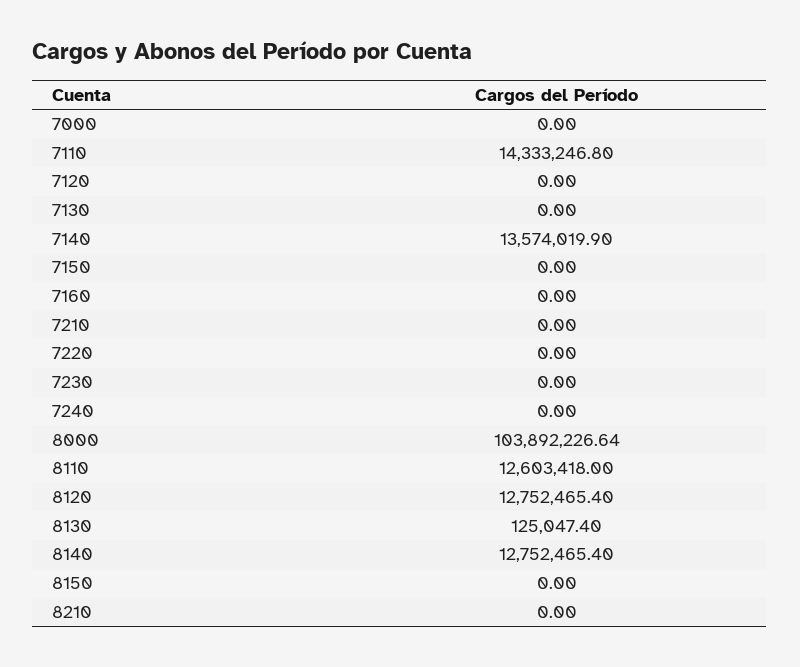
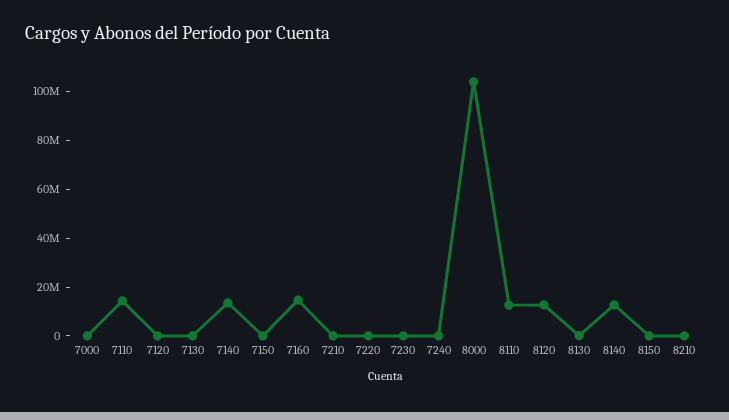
  {
    "7000": 0,
    "7110": 14333246.8,
    "7120": 0,
    "7130": 0,
    "7140": 13574019.9,
    "7150": 0,
-   "7160": 0,
+   "7160": 15000000,
    "7210": 0,
    "7220": 0,
    "7230": 0,
    "7240": 0,
    "8000": 103892226.64,
    "8110": 12603418,
    "8120": 12752465.4,
    "8130": 125047.4,
    "8140": 12752465.4,
    "8150": 0,
    "8210": 0
  }

